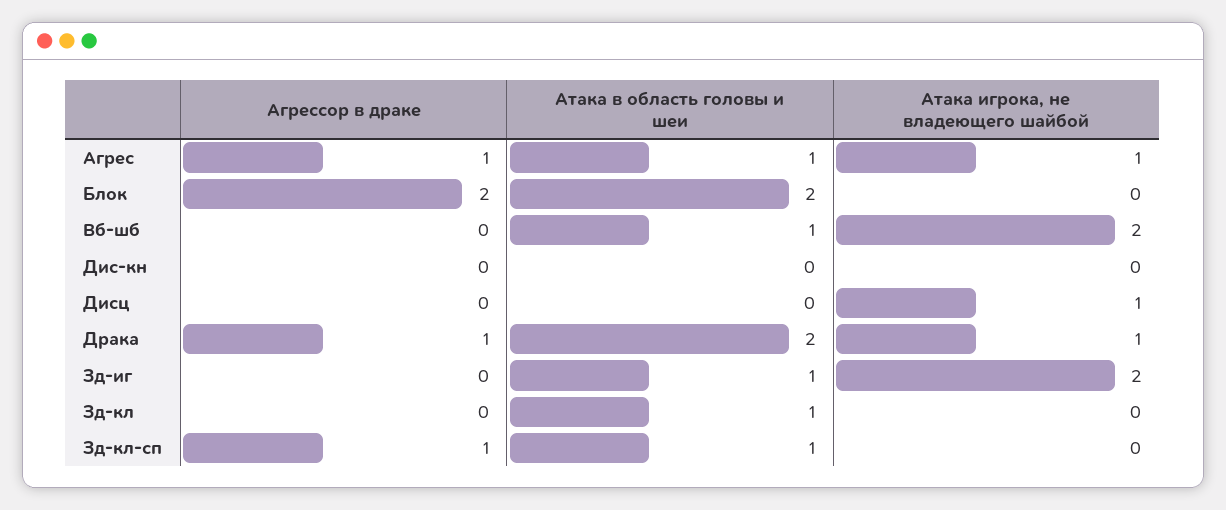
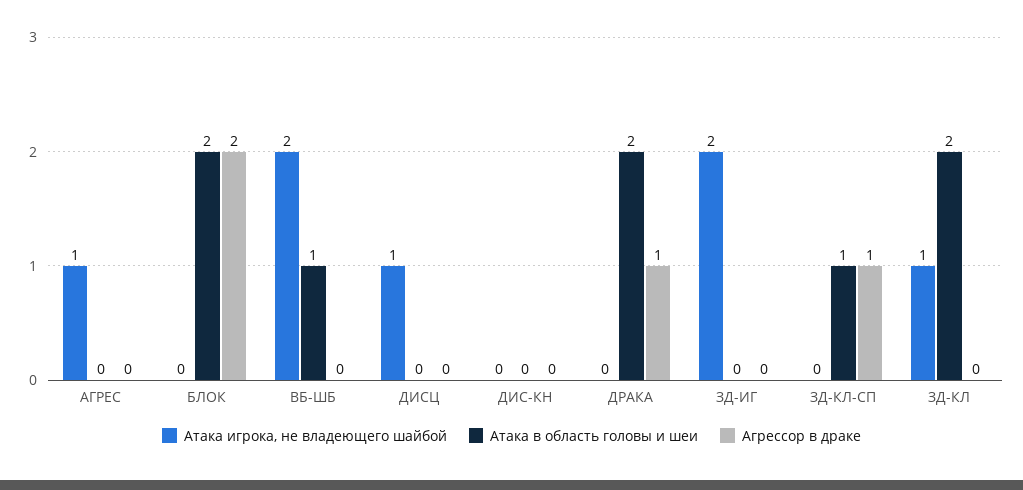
  {
    "Агрессор в драке": {
-     "Агрес": 1,
+     "Агрес": 0,
      "Блок": 2,
      "Вб-шб": 0,
      "Дис-кн": 0,
      "Дисц": 0,
      "Драка": 1,
      "Зд-иг": 0,
      "Зд-кл": 0,
      "Зд-кл-сп": 1
    },
    "Атака в область головы и шеи": {
-     "Агрес": 1,
+     "Агрес": 0,
      "Блок": 2,
      "Вб-шб": 1,
      "Дис-кн": 0,
      "Дисц": 0,
      "Драка": 2,
-     "Зд-иг": 1,
+     "Зд-иг": 0,
-     "Зд-кл": 1,
+     "Зд-кл": 2,
      "Зд-кл-сп": 1
    },
    "Атака игрока, не владеющего шайбой": {
      "Агрес": 1,
      "Блок": 0,
      "Вб-шб": 2,
      "Дис-кн": 0,
      "Дисц": 1,
-     "Драка": 1,
+     "Драка": 0,
      "Зд-иг": 2,
-     "Зд-кл": 0,
+     "Зд-кл": 1,
      "Зд-кл-сп": 0
    }
  }

